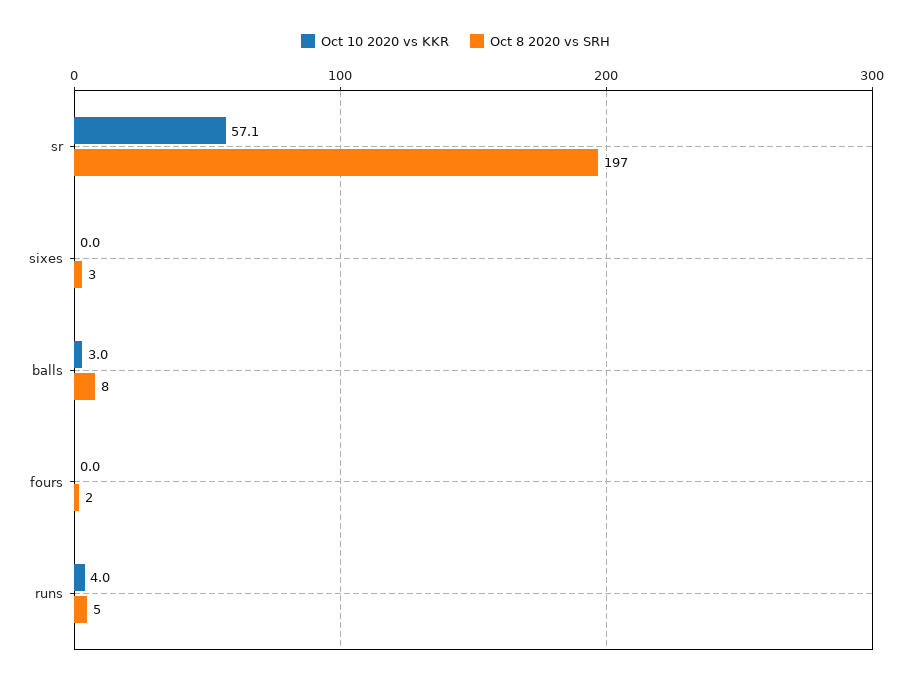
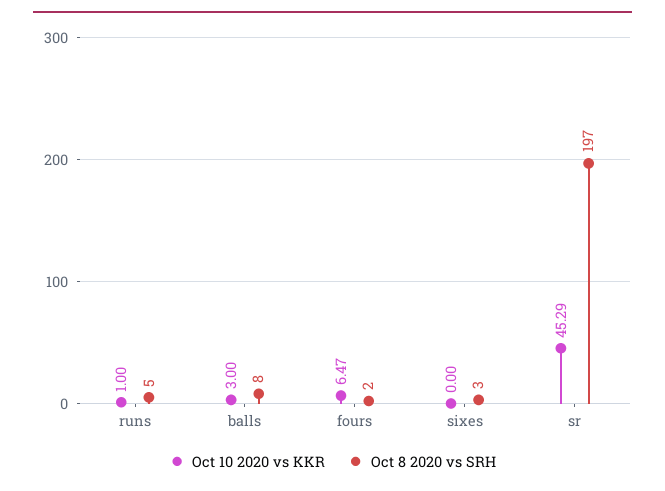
  {
    "Oct 10 2020 vs KKR": {
-     "sr": 57.1,
+     "sr": 45.29,
      "sixes": 0,
      "balls": 3,
-     "fours": 0,
+     "fours": 6.47,
-     "runs": 4
+     "runs": 1
    },
    "Oct 8 2020 vs SRH": {
      "sr": 197,
      "sixes": 3,
      "balls": 8,
      "fours": 2,
      "runs": 5
    }
  }

